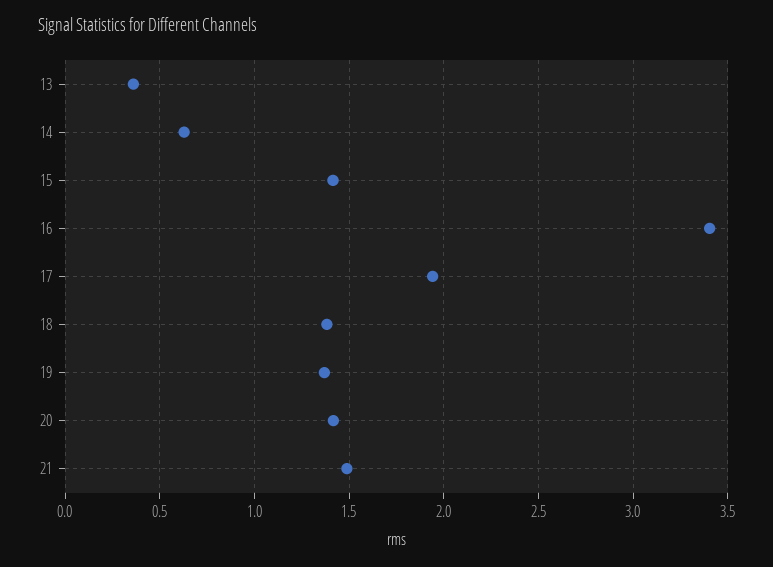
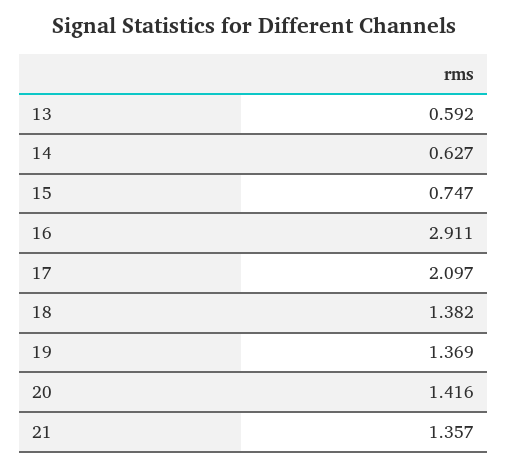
  {
-   "13": 0.35,
+   "13": 0.592,
    "14": 0.627,
-   "15": 1.4,
+   "15": 0.747,
-   "16": 3.4,
+   "16": 2.911,
-   "17": 1.95,
+   "17": 2.097,
    "18": 1.382,
    "19": 1.369,
    "20": 1.416,
-   "21": 1.5
+   "21": 1.357
  }

